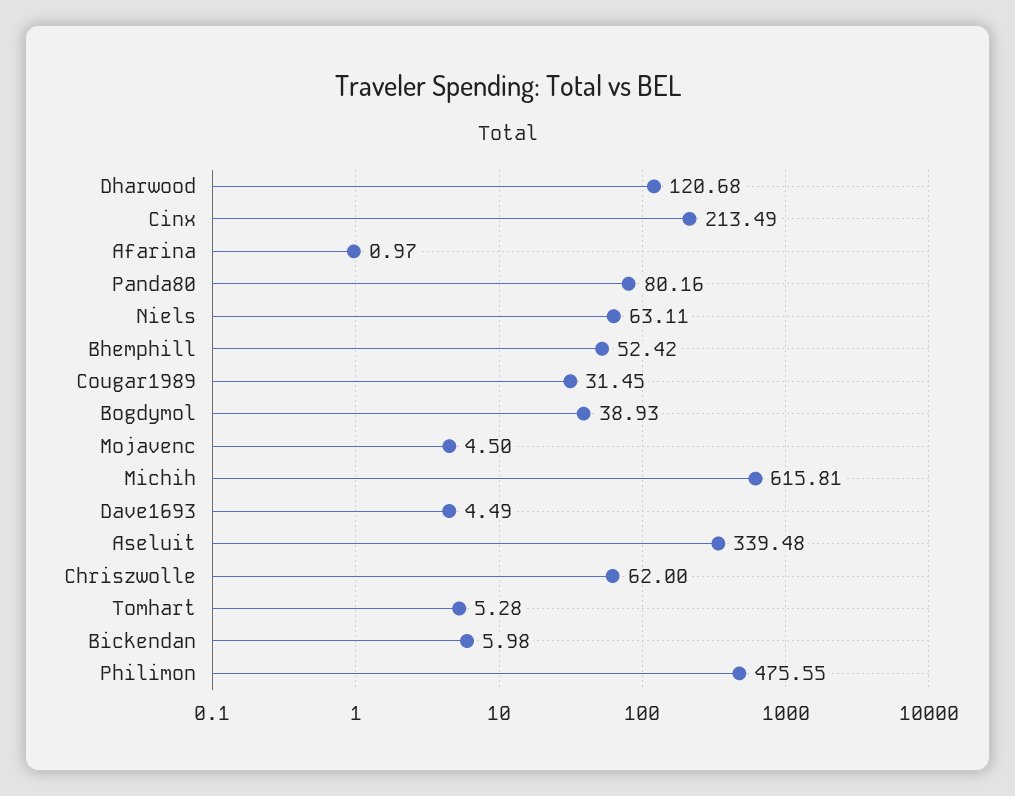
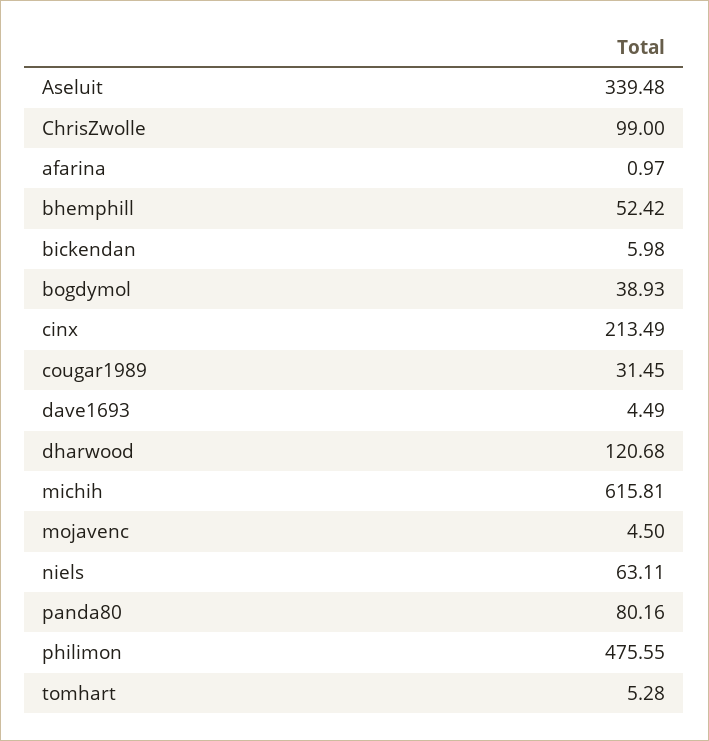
  {
    "Dharwood": 120.68,
    "Cinx": 213.49,
    "Afarina": 0.97,
    "Panda80": 80.16,
    "Niels": 63.11,
    "Bhemphill": 52.42,
    "Cougar1989": 31.45,
    "Bogdymol": 38.93,
    "Mojavenc": 4.5,
    "Michih": 615.81,
    "Dave1693": 4.49,
    "Aseluit": 339.48,
-   "Chriszwolle": 62,
+   "Chriszwolle": 99,
    "Tomhart": 5.28,
    "Bickendan": 5.98,
    "Philimon": 475.55
  }

